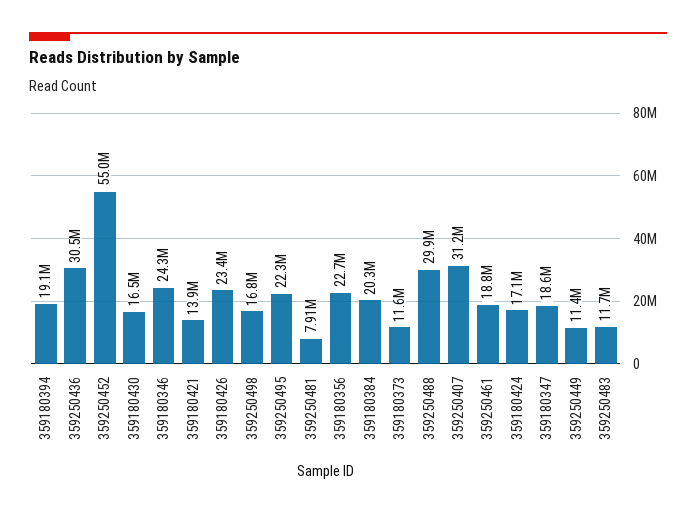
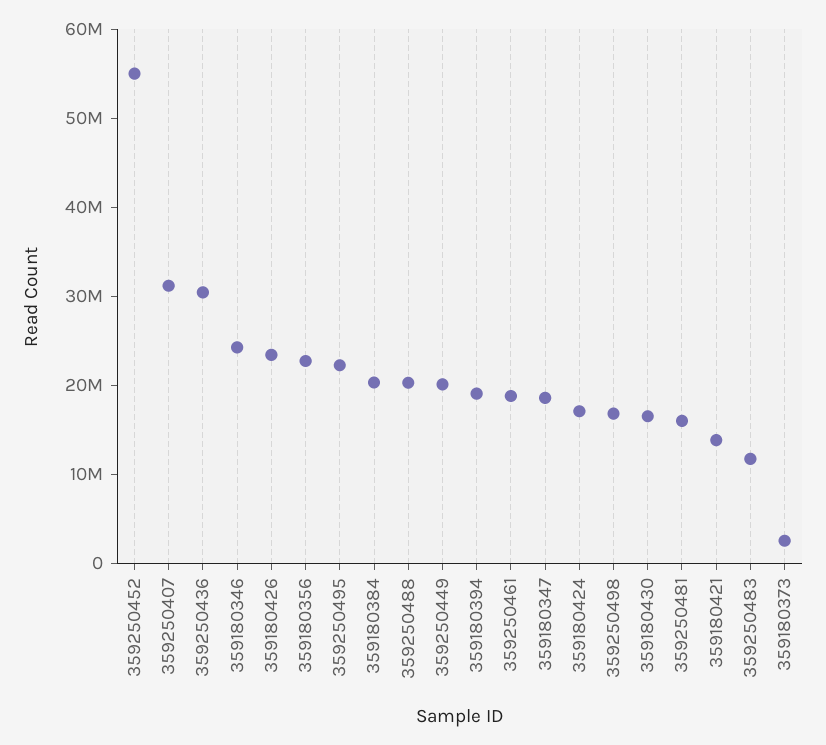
  {
    "359180394": 19100000,
    "359250436": 30500000,
    "359250452": 55000000,
    "359180430": 16500000,
    "359180346": 24300000,
    "359180421": 13900000,
    "359180426": 23400000,
    "359250498": 16800000,
    "359250495": 22300000,
-   "359250481": 7910000,
+   "359250481": 16000000,
    "359180356": 22700000,
    "359180384": 20300000,
-   "359180373": 11600000,
+   "359180373": 2000000,
-   "359250488": 29900000,
+   "359250488": 20000000,
    "359250407": 31200000,
    "359250461": 18800000,
    "359180424": 17100000,
    "359180347": 18600000,
-   "359250449": 11400000,
+   "359250449": 20000000,
    "359250483": 11700000
  }

